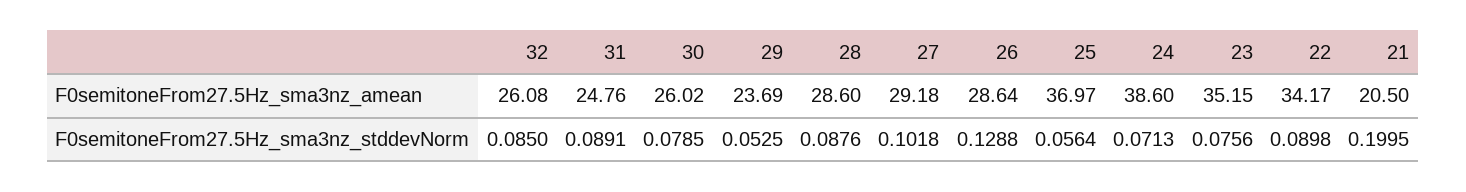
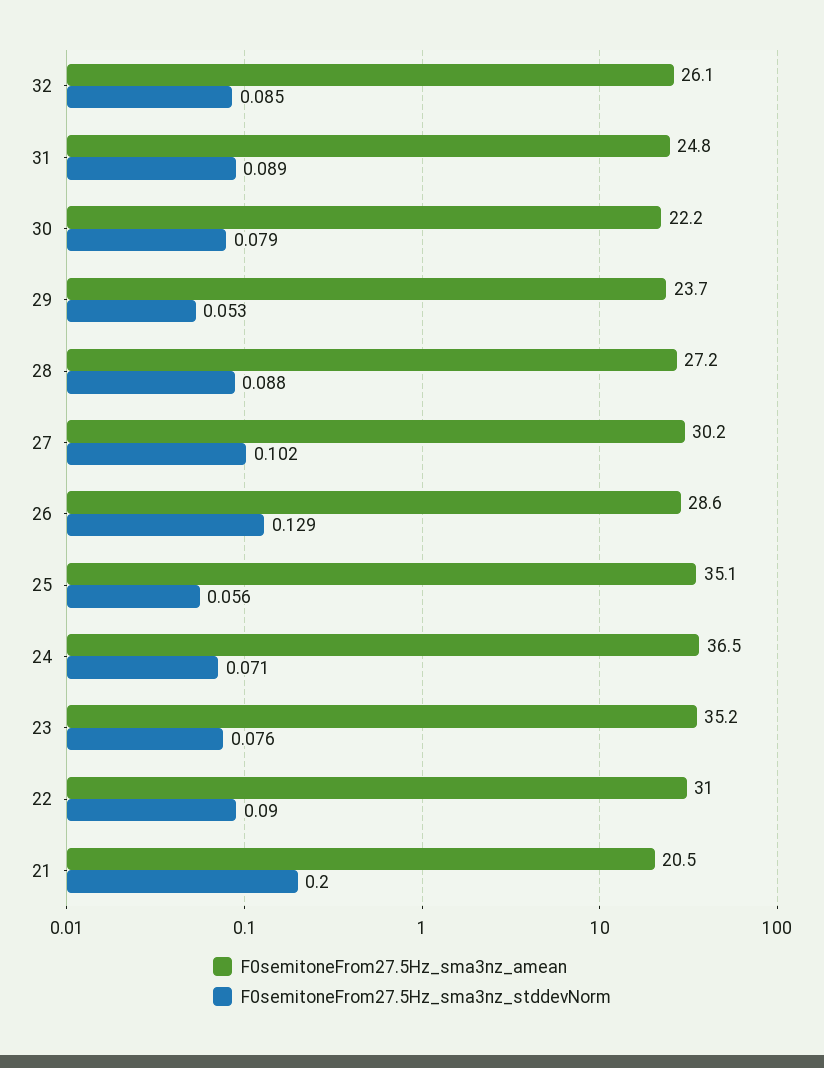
  {
    "F0semitoneFrom27.5Hz_sma3nz_amean": {
      "32": 26.08,
      "31": 24.76,
-     "30": 26.02,
+     "30": 22.2,
      "29": 23.69,
-     "28": 28.6,
+     "28": 27.2,
-     "27": 29.18,
+     "27": 30.2,
      "26": 28.64,
-     "25": 36.97,
+     "25": 35.1,
-     "24": 38.6,
+     "24": 36.5,
      "23": 35.15,
-     "22": 34.17,
+     "22": 31,
      "21": 20.5
    },
    "F0semitoneFrom27.5Hz_sma3nz_stddevNorm": {
      "32": 0.085,
      "31": 0.0891,
      "30": 0.0785,
      "29": 0.0525,
      "28": 0.0876,
      "27": 0.1018,
      "26": 0.1288,
      "25": 0.0564,
      "24": 0.0713,
      "23": 0.0756,
      "22": 0.0898,
      "21": 0.1995
    }
  }

